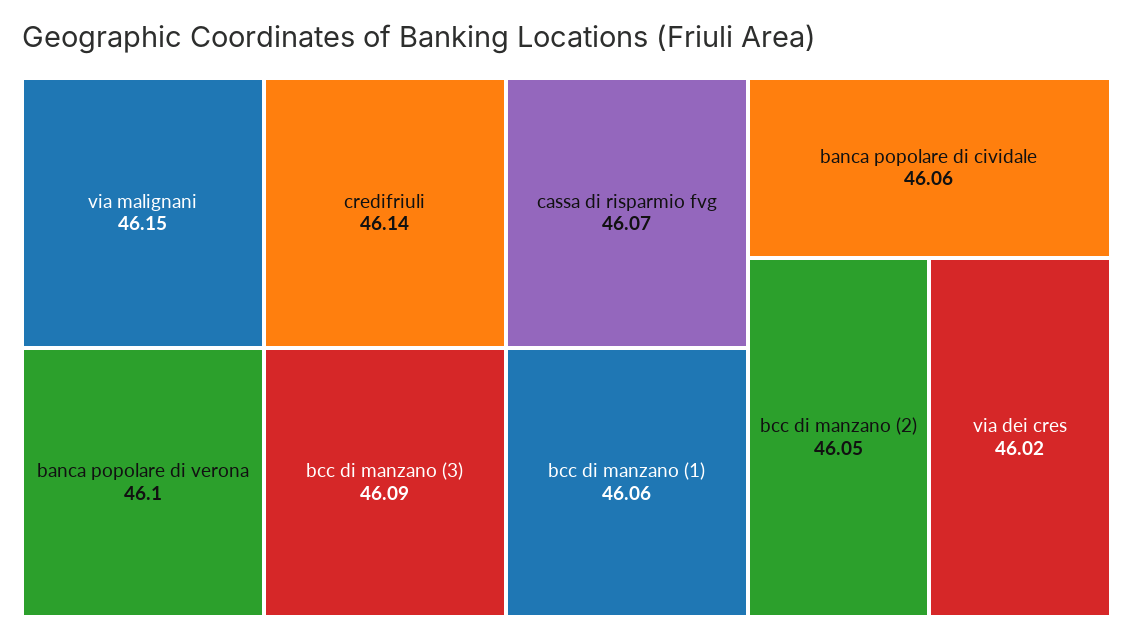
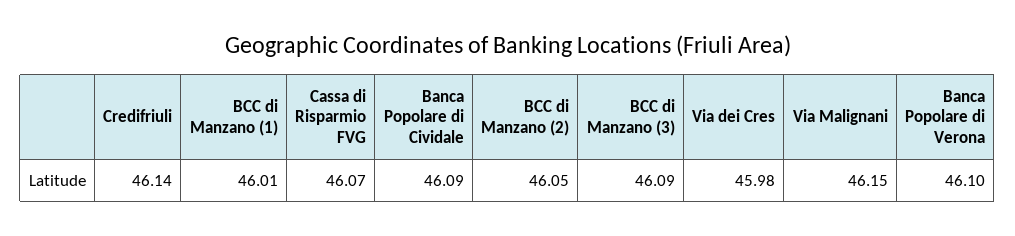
  {
    "via malignani": 46.15,
    "credifriuli": 46.14,
    "banca popolare di verona": 46.1,
    "bcc di manzano (3)": 46.09,
    "cassa di risparmio fvg": 46.07,
-   "bcc di manzano (1)": 46.06,
+   "bcc di manzano (1)": 46.01,
-   "banca popolare di cividale": 46.06,
+   "banca popolare di cividale": 46.09,
    "bcc di manzano (2)": 46.05,
-   "via dei cres": 46.02
+   "via dei cres": 45.98
  }

